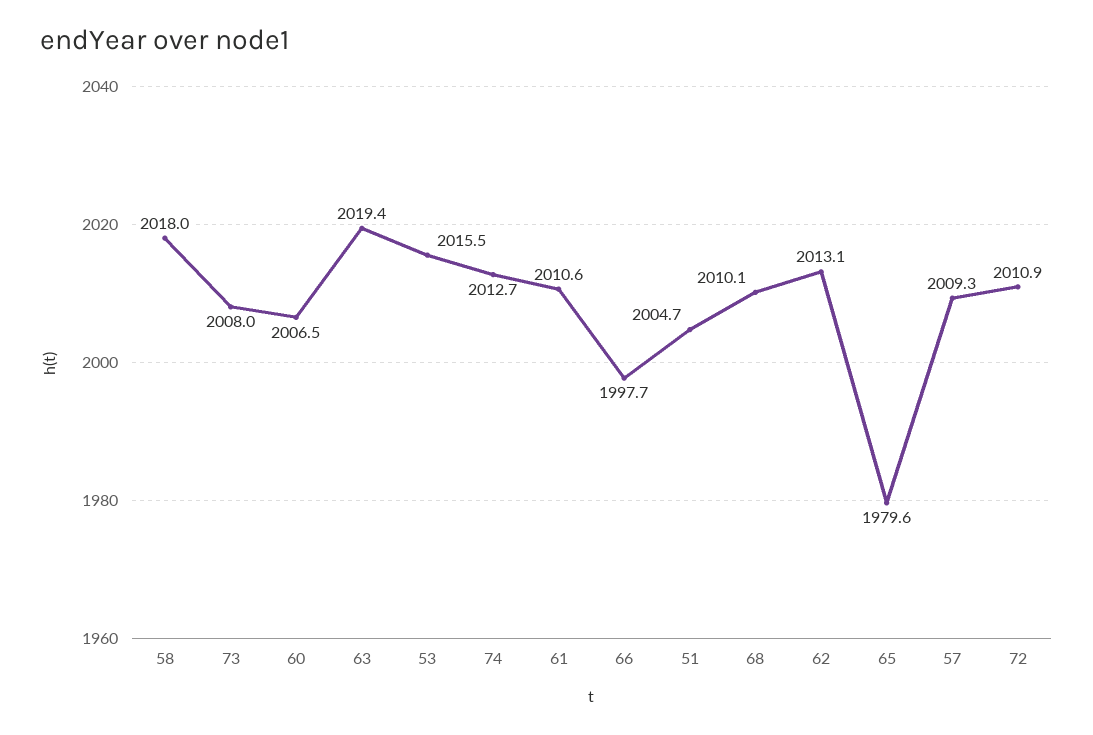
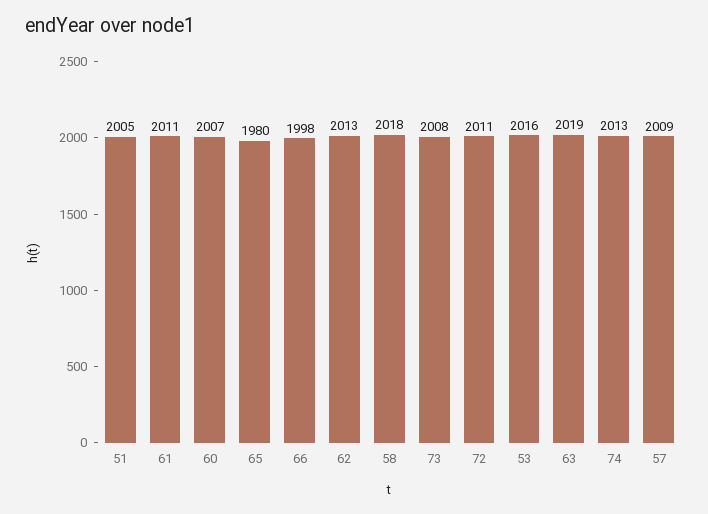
  {
    "58": 2018,
    "73": 2008,
    "60": 2006.5,
    "63": 2019.4,
    "53": 2015.5,
    "74": 2012.7,
    "61": 2010.6,
    "66": 1997.7,
    "51": 2004.7,
-   "68": 2010.1,
    "62": 2013.1,
    "65": 1979.6,
    "57": 2009.3,
    "72": 2010.9
  }

